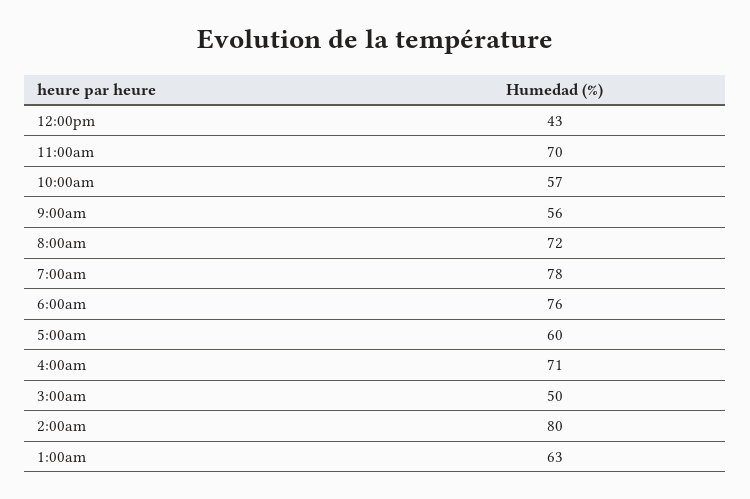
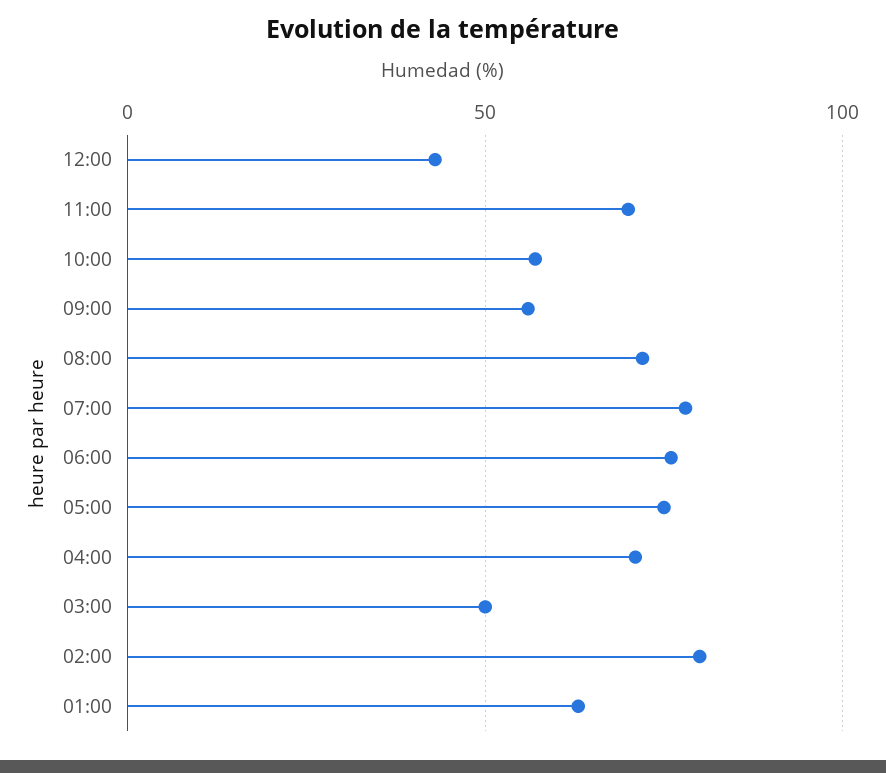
  {
    "12:00pm": 43,
    "11:00am": 70,
    "10:00am": 57,
    "9:00am": 56,
    "8:00am": 72,
    "7:00am": 78,
    "6:00am": 76,
-   "5:00am": 60,
+   "5:00am": 75,
    "4:00am": 71,
    "3:00am": 50,
    "2:00am": 80,
    "1:00am": 63
  }

